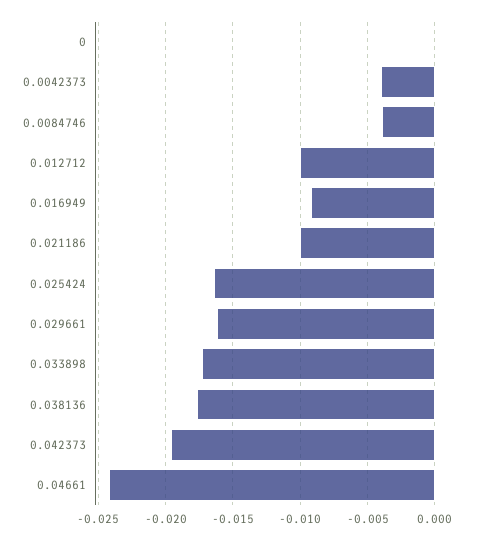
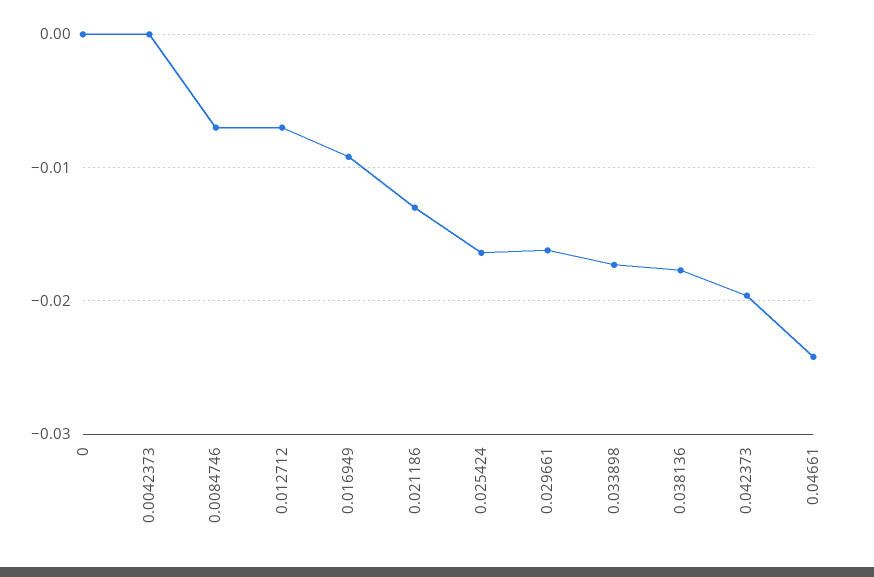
  {
    "0": 0,
-   "0.0042373": -0.004,
+   "0.0042373": 0,
-   "0.0084746": -0.004,
+   "0.0084746": -0.007,
-   "0.012712": -0.01,
+   "0.012712": -0.007,
    "0.016949": -0.009,
-   "0.021186": -0.01,
+   "0.021186": -0.013,
    "0.025424": -0.0165,
    "0.029661": -0.016,
    "0.033898": -0.0175,
    "0.038136": -0.0175,
    "0.042373": -0.0195,
    "0.04661": -0.024
  }

